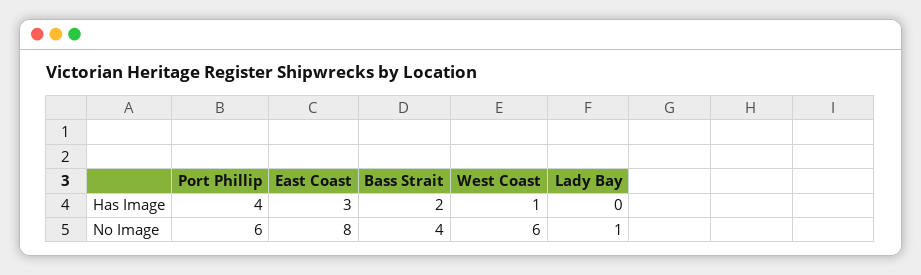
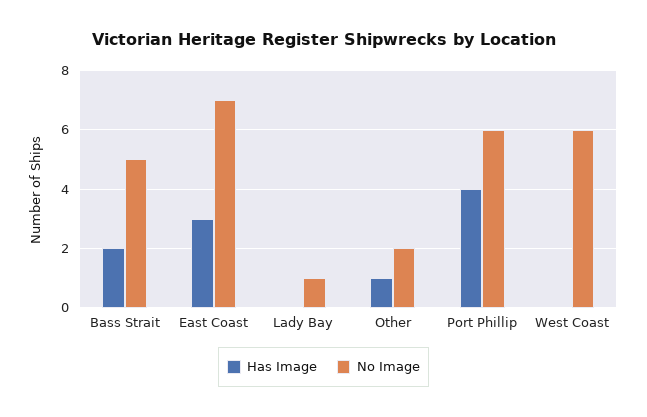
  {
    "Has Image": {
      "Port Phillip": 4,
      "East Coast": 3,
      "Bass Strait": 2,
-     "West Coast": 1,
+     "West Coast": 0,
-     "Lady Bay": 0
+     "Lady Bay": 0,
+     "Other": 1
    },
    "No Image": {
      "Port Phillip": 6,
-     "East Coast": 8,
+     "East Coast": 7,
-     "Bass Strait": 4,
+     "Bass Strait": 5,
      "West Coast": 6,
-     "Lady Bay": 1
+     "Lady Bay": 1,
+     "Other": 2
    }
  }

